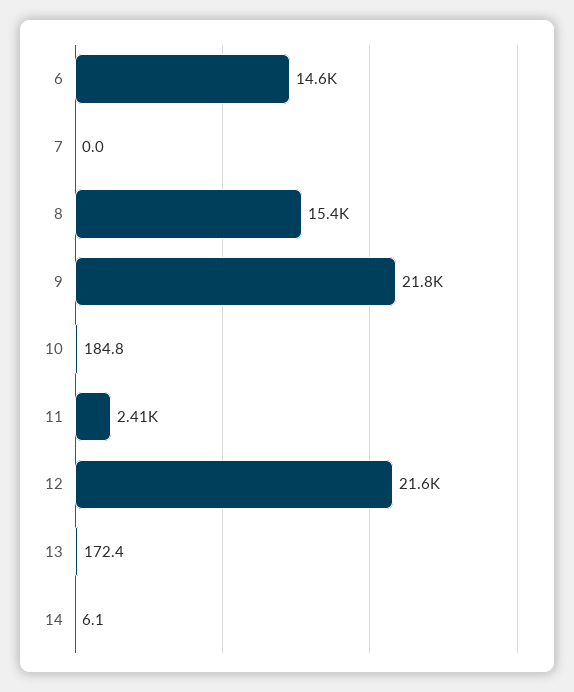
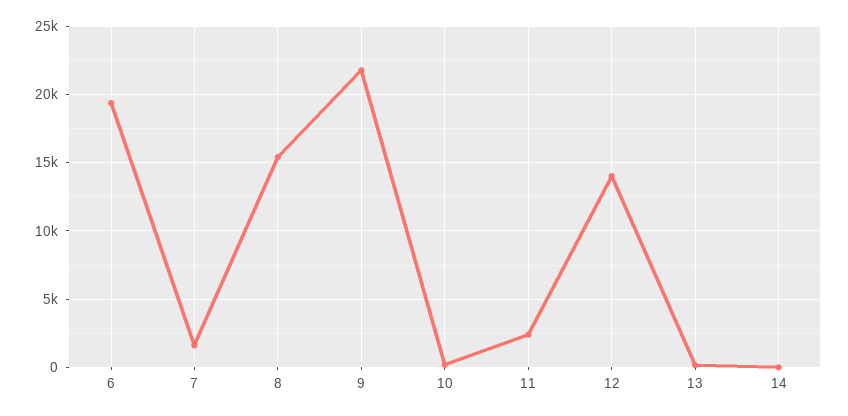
  {
-   "6": 14600,
+   "6": 19500,
-   "7": 0,
+   "7": 1500,
    "8": 15400,
    "9": 21800,
    "10": 184.8,
    "11": 2410,
-   "12": 21600,
+   "12": 14000,
    "13": 172.4,
    "14": 6.1
  }

